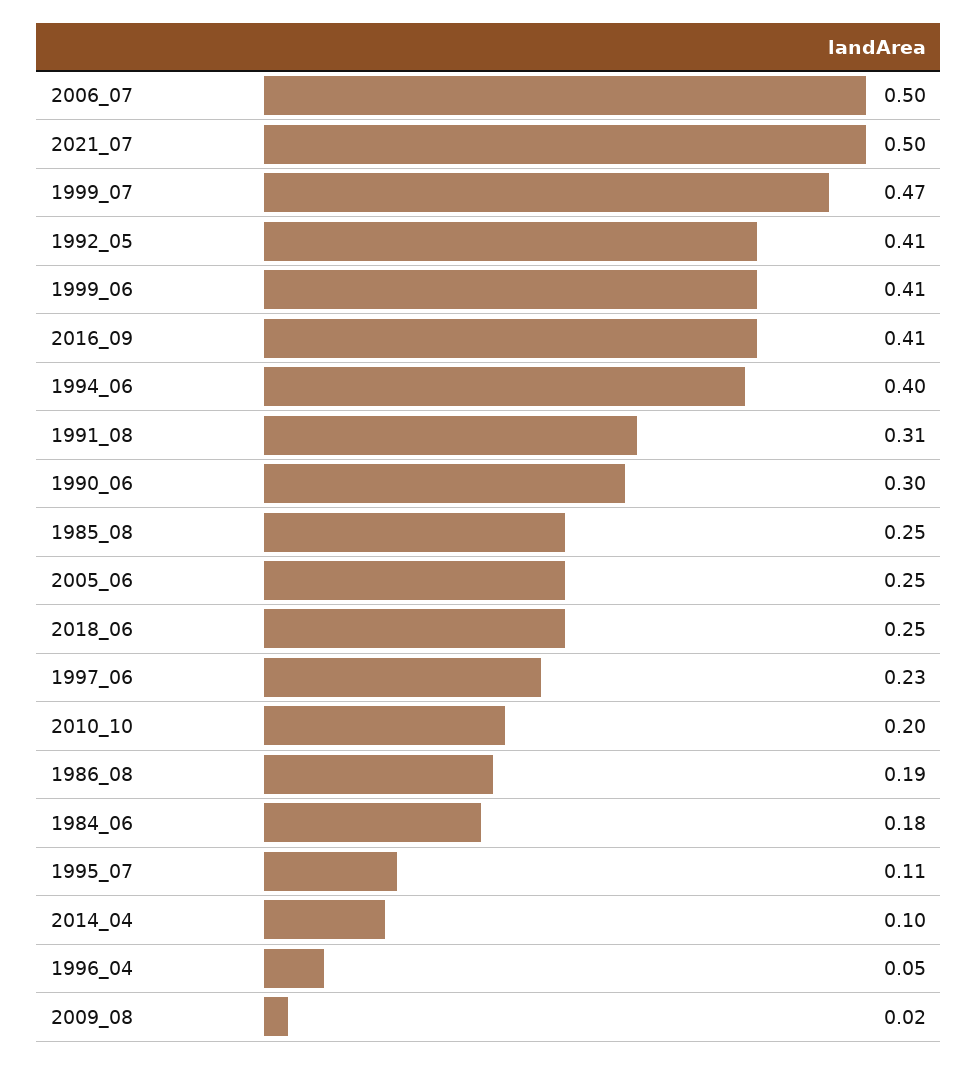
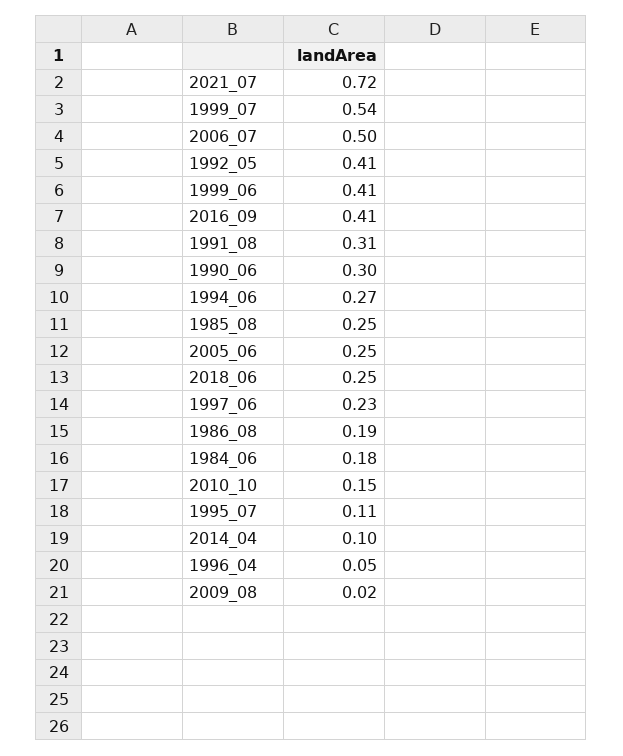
  {
    "2006_07": 0.5,
-   "2021_07": 0.5,
+   "2021_07": 0.72,
-   "1999_07": 0.47,
+   "1999_07": 0.54,
    "1992_05": 0.41,
    "1999_06": 0.41,
    "2016_09": 0.41,
-   "1994_06": 0.4,
+   "1994_06": 0.27,
    "1991_08": 0.31,
    "1990_06": 0.3,
    "1985_08": 0.25,
    "2005_06": 0.25,
    "2018_06": 0.25,
    "1997_06": 0.23,
-   "2010_10": 0.2,
+   "2010_10": 0.15,
    "1986_08": 0.19,
    "1984_06": 0.18,
    "1995_07": 0.11,
    "2014_04": 0.1,
    "1996_04": 0.05,
    "2009_08": 0.02
  }

